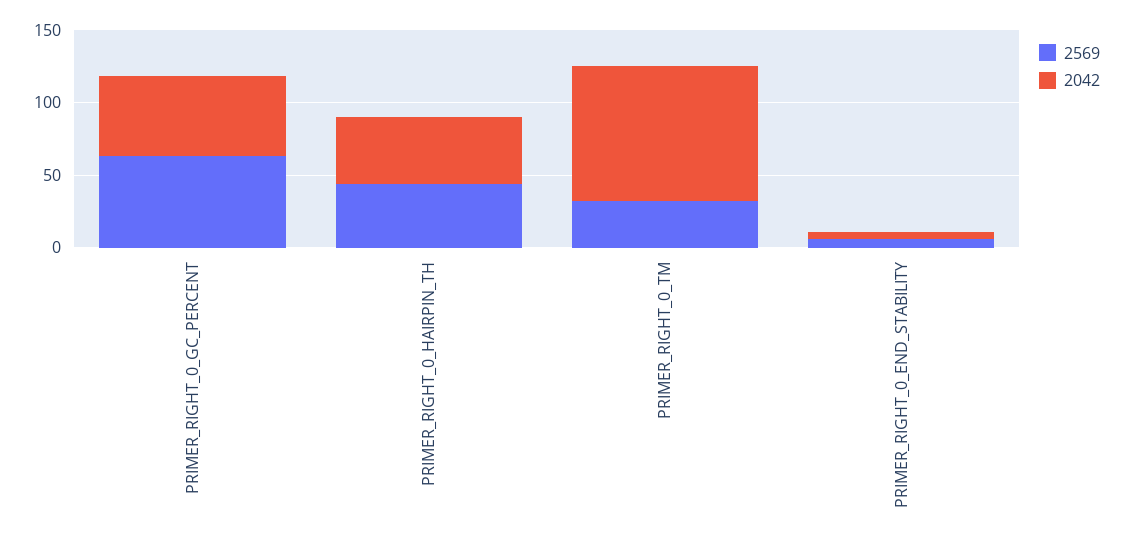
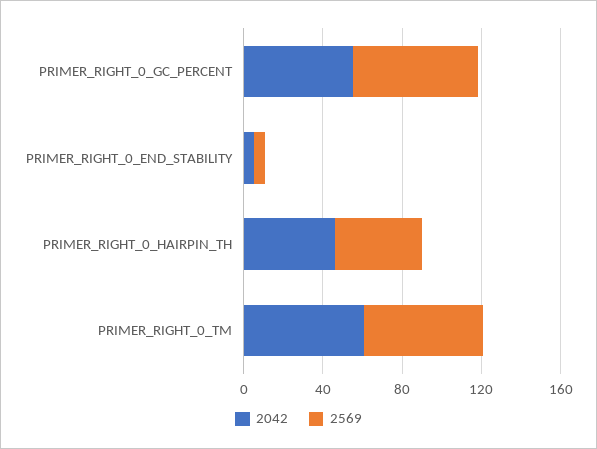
  {
    "2569": {
      "PRIMER_RIGHT_0_GC_PERCENT": 60,
      "PRIMER_RIGHT_0_HAIRPIN_TH": 40,
-     "PRIMER_RIGHT_0_TM": 30,
+     "PRIMER_RIGHT_0_TM": 60,
      "PRIMER_RIGHT_0_END_STABILITY": 10
    },
    "2042": {
      "PRIMER_RIGHT_0_GC_PERCENT": 60,
      "PRIMER_RIGHT_0_HAIRPIN_TH": 50,
-     "PRIMER_RIGHT_0_TM": 90,
+     "PRIMER_RIGHT_0_TM": 60,
      "PRIMER_RIGHT_0_END_STABILITY": 10
    }
  }

